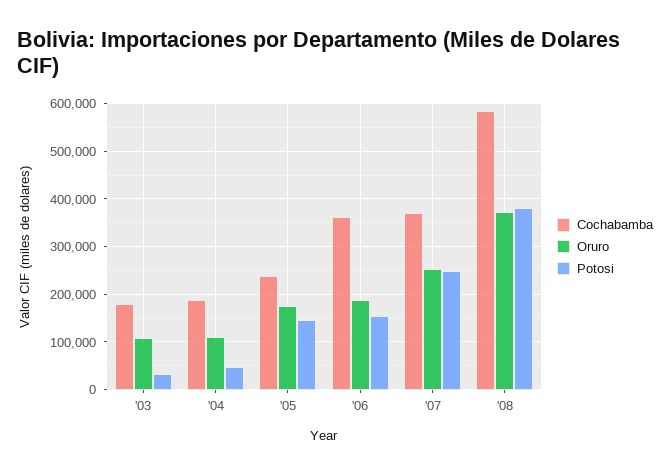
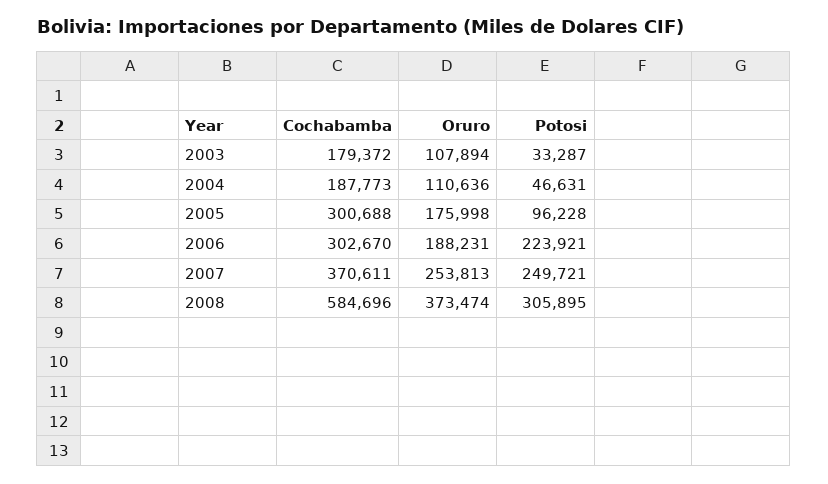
  {
    "Cochabamba": {
      "'03": 179372,
      "'04": 187773,
-     "'05": 240000,
+     "'05": 300688,
-     "'06": 360000,
+     "'06": 302670,
      "'07": 370611,
      "'08": 584696
    },
    "Oruro": {
      "'03": 107894,
      "'04": 110636,
      "'05": 175998,
      "'06": 188231,
      "'07": 253813,
      "'08": 373474
    },
    "Potosi": {
      "'03": 33287,
      "'04": 46631,
-     "'05": 140000,
+     "'05": 96228,
-     "'06": 160000,
+     "'06": 223921,
      "'07": 249721,
-     "'08": 380000
+     "'08": 305895
    }
  }

